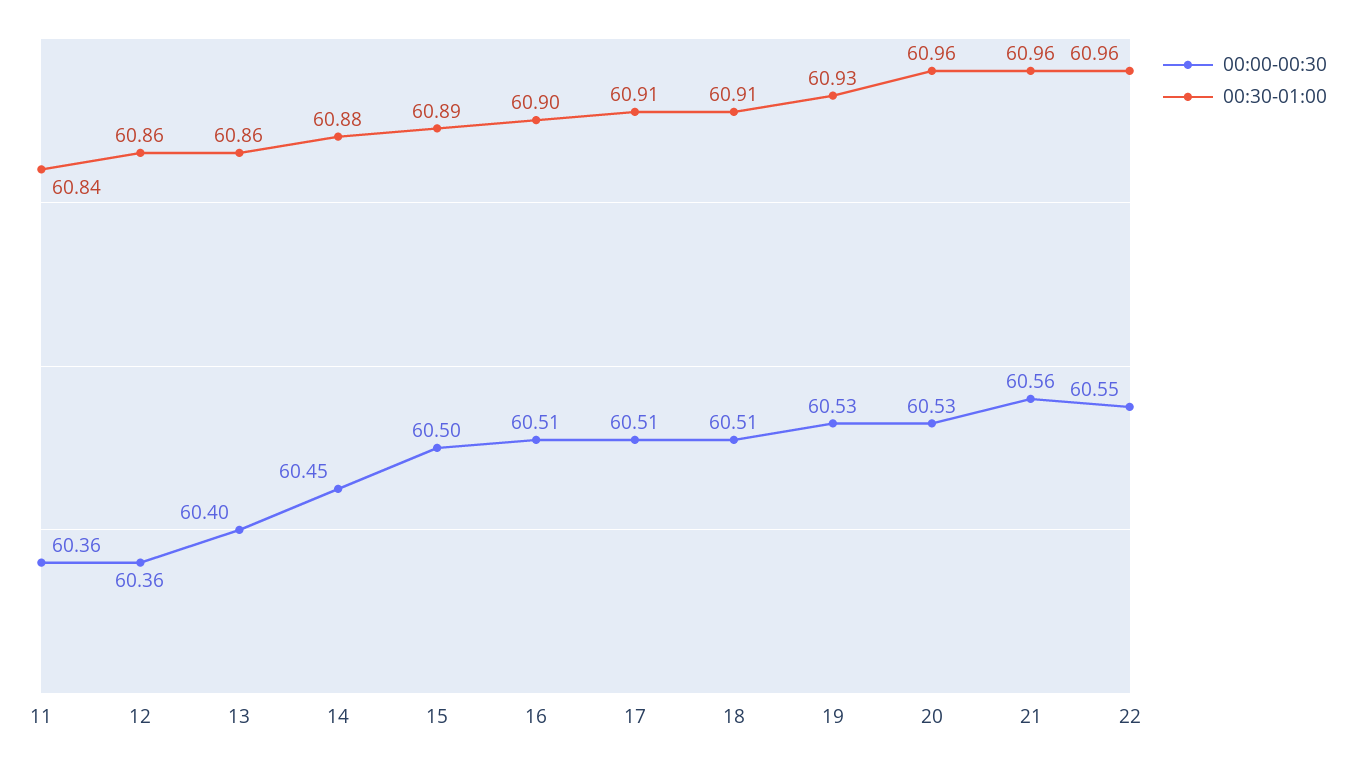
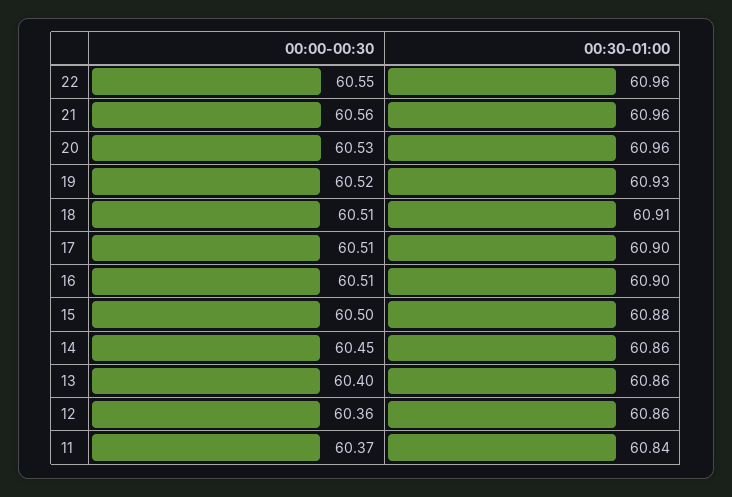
  {
    "00:00-00:30": {
-     "11": 60.36,
+     "11": 60.37,
      "12": 60.36,
      "13": 60.4,
      "14": 60.45,
      "15": 60.5,
      "16": 60.51,
      "17": 60.51,
      "18": 60.51,
-     "19": 60.53,
+     "19": 60.52,
      "20": 60.53,
      "21": 60.56,
      "22": 60.55
    },
    "00:30-01:00": {
      "11": 60.84,
      "12": 60.86,
      "13": 60.86,
-     "14": 60.88,
+     "14": 60.86,
-     "15": 60.89,
+     "15": 60.88,
      "16": 60.9,
-     "17": 60.91,
+     "17": 60.9,
      "18": 60.91,
      "19": 60.93,
      "20": 60.96,
      "21": 60.96,
      "22": 60.96
    }
  }

